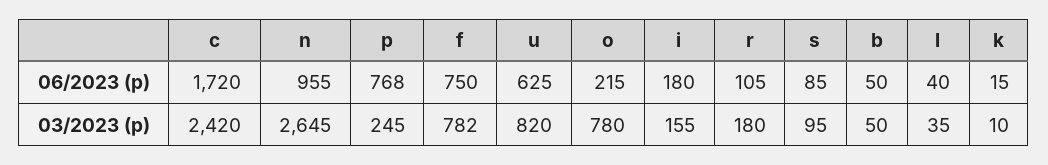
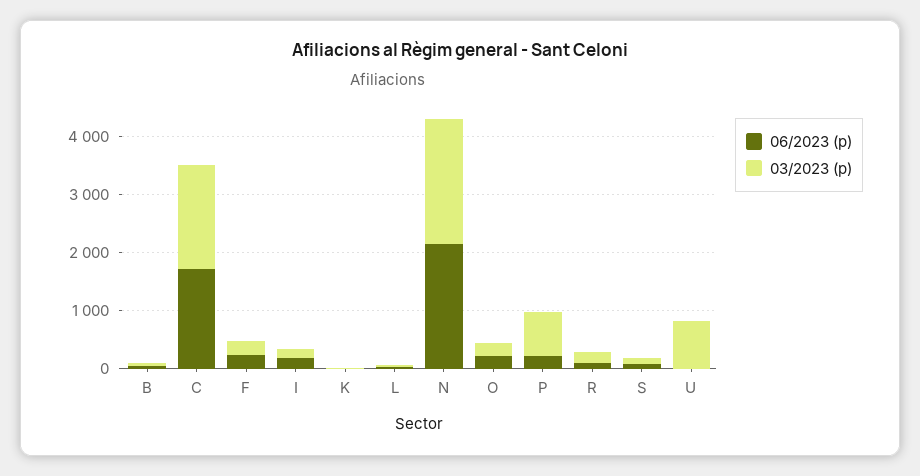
  {
    "06/2023 (p)": {
      "c": 1720,
-     "n": 955,
+     "n": 2200,
-     "p": 768,
+     "p": 200,
-     "f": 750,
+     "f": 200,
-     "u": 625,
+     "u": 0,
      "o": 215,
      "i": 180,
      "r": 105,
      "s": 85,
      "b": 50,
      "l": 40,
      "k": 15
    },
    "03/2023 (p)": {
-     "c": 2420,
+     "c": 1800,
-     "n": 2645,
+     "n": 2200,
-     "p": 245,
+     "p": 800,
-     "f": 782,
+     "f": 200,
      "u": 820,
-     "o": 780,
+     "o": 200,
      "i": 155,
      "r": 180,
      "s": 95,
      "b": 50,
      "l": 35,
      "k": 10
    }
  }

